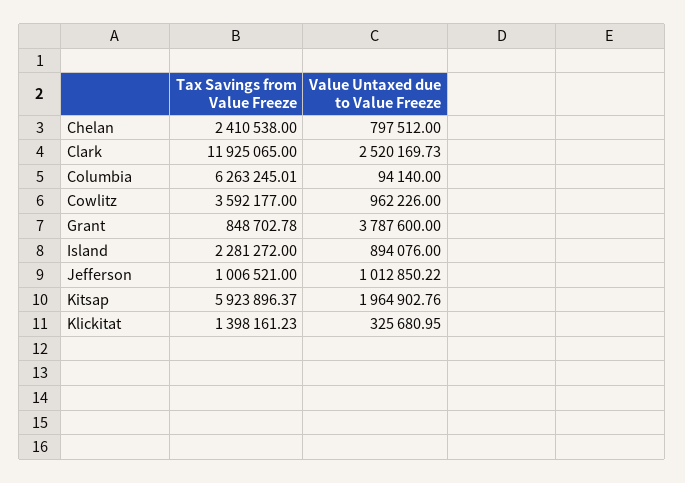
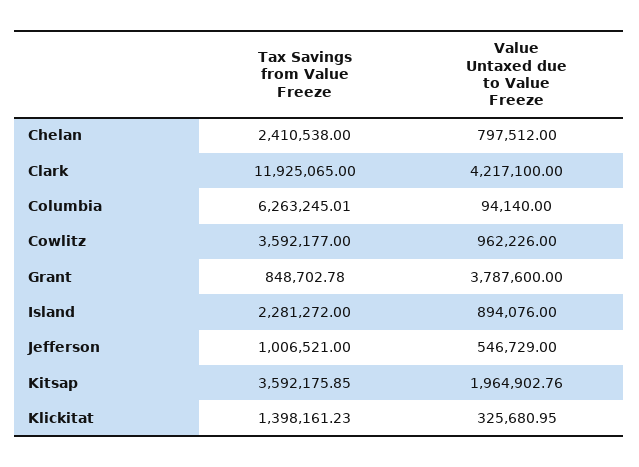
  {
    "Tax Savings from Value Freeze": {
      "Chelan": 2410538,
      "Clark": 11925065,
      "Columbia": 6263245.01,
      "Cowlitz": 3592177,
      "Grant": 848702.78,
      "Island": 2281272,
      "Jefferson": 1006521,
-     "Kitsap": 5923896.37,
+     "Kitsap": 3592175.85,
      "Klickitat": 1398161.23
    },
    "Value Untaxed due to Value Freeze": {
      "Chelan": 797512,
-     "Clark": 2520169.73,
+     "Clark": 4217100,
      "Columbia": 94140,
      "Cowlitz": 962226,
      "Grant": 3787600,
      "Island": 894076,
-     "Jefferson": 1012850.22,
+     "Jefferson": 546729,
      "Kitsap": 1964902.76,
      "Klickitat": 325680.95
    }
  }

